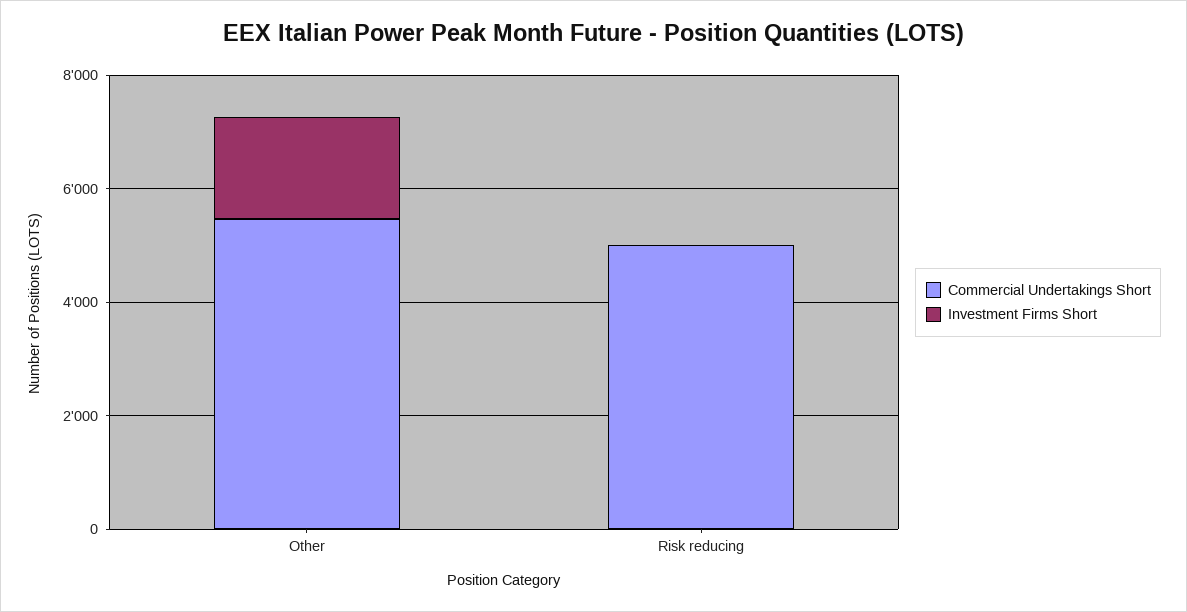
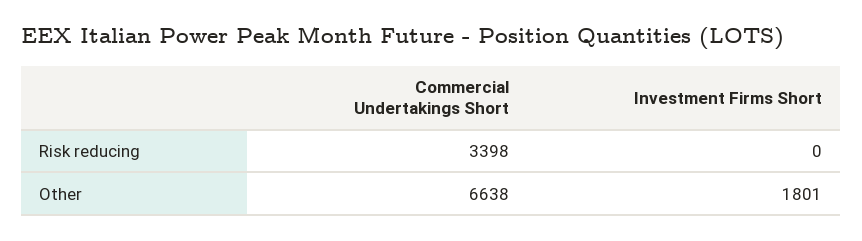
  {
    "Commercial Undertakings Short": {
-     "Other": 5500,
+     "Other": 6638,
-     "Risk reducing": 5000
+     "Risk reducing": 3398
    },
    "Investment Firms Short": {
      "Other": 1801,
      "Risk reducing": 0
    }
  }

